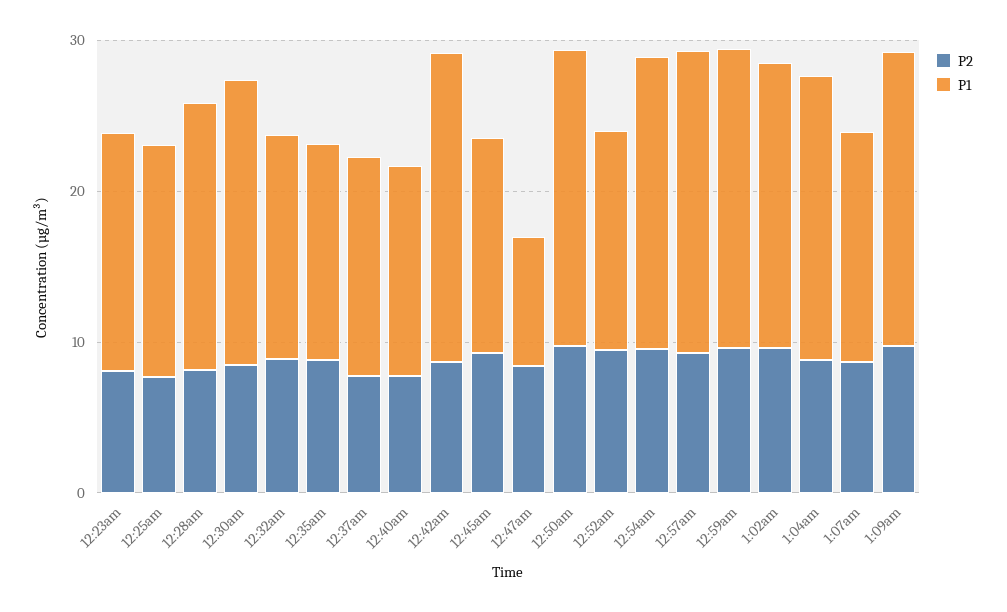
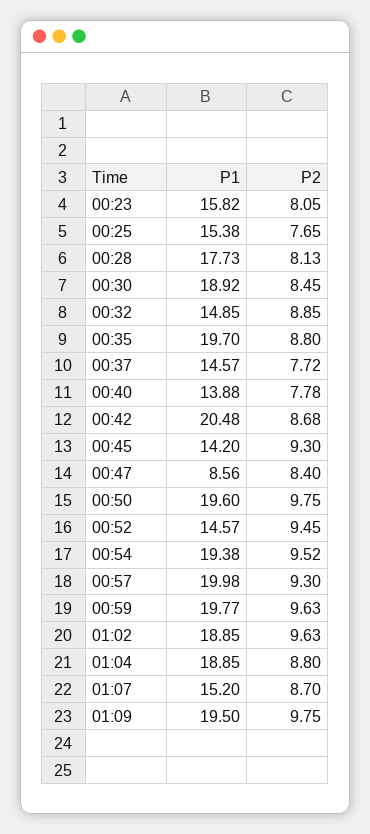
  {
    "P2": {
      "12:23am": 8.05,
      "12:25am": 7.65,
      "12:28am": 8.13,
      "12:30am": 8.45,
      "12:32am": 8.85,
      "12:35am": 8.8,
      "12:37am": 7.72,
      "12:40am": 7.78,
      "12:42am": 8.68,
      "12:45am": 9.3,
      "12:47am": 8.4,
      "12:50am": 9.75,
      "12:52am": 9.45,
      "12:54am": 9.52,
      "12:57am": 9.3,
      "12:59am": 9.63,
      "1:02am": 9.63,
      "1:04am": 8.8,
      "1:07am": 8.7,
      "1:09am": 9.75
    },
    "P1": {
      "12:23am": 15.82,
      "12:25am": 15.38,
      "12:28am": 17.73,
      "12:30am": 18.92,
      "12:32am": 14.85,
-     "12:35am": 14,
+     "12:35am": 19.7,
      "12:37am": 14.57,
      "12:40am": 13.88,
      "12:42am": 20.48,
      "12:45am": 14.2,
      "12:47am": 8.56,
      "12:50am": 19.6,
      "12:52am": 14.57,
      "12:54am": 19.38,
      "12:57am": 19.98,
      "12:59am": 19.77,
      "1:02am": 18.85,
      "1:04am": 18.85,
      "1:07am": 15.2,
      "1:09am": 19.5
    }
  }

